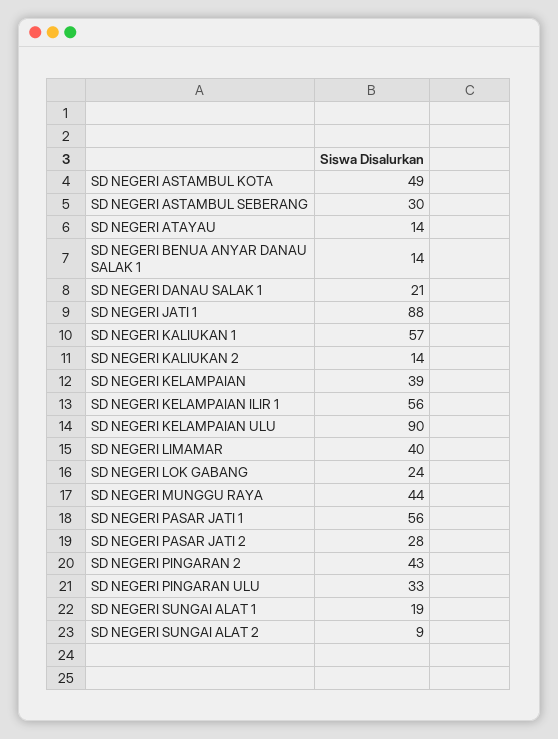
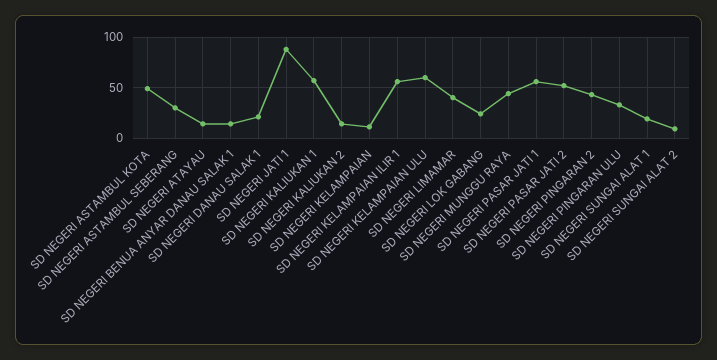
  {
    "SD NEGERI ASTAMBUL KOTA": 49,
    "SD NEGERI ASTAMBUL SEBERANG": 30,
    "SD NEGERI ATAYAU": 14,
    "SD NEGERI BENUA ANYAR DANAU SALAK 1": 14,
    "SD NEGERI DANAU SALAK 1": 21,
    "SD NEGERI JATI 1": 88,
    "SD NEGERI KALIUKAN 1": 57,
    "SD NEGERI KALIUKAN 2": 14,
-   "SD NEGERI KELAMPAIAN": 39,
+   "SD NEGERI KELAMPAIAN": 10,
    "SD NEGERI KELAMPAIAN ILIR 1": 56,
-   "SD NEGERI KELAMPAIAN ULU": 90,
+   "SD NEGERI KELAMPAIAN ULU": 60,
    "SD NEGERI LIMAMAR": 40,
    "SD NEGERI LOK GABANG": 24,
    "SD NEGERI MUNGGU RAYA": 44,
    "SD NEGERI PASAR JATI 1": 56,
-   "SD NEGERI PASAR JATI 2": 28,
+   "SD NEGERI PASAR JATI 2": 50,
    "SD NEGERI PINGARAN 2": 43,
    "SD NEGERI PINGARAN ULU": 33,
    "SD NEGERI SUNGAI ALAT 1": 19,
    "SD NEGERI SUNGAI ALAT 2": 9
  }

